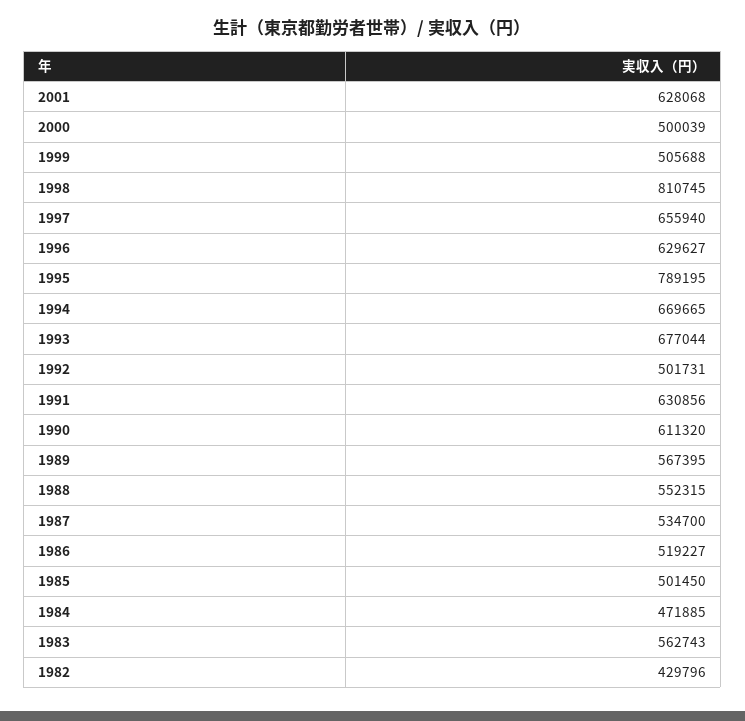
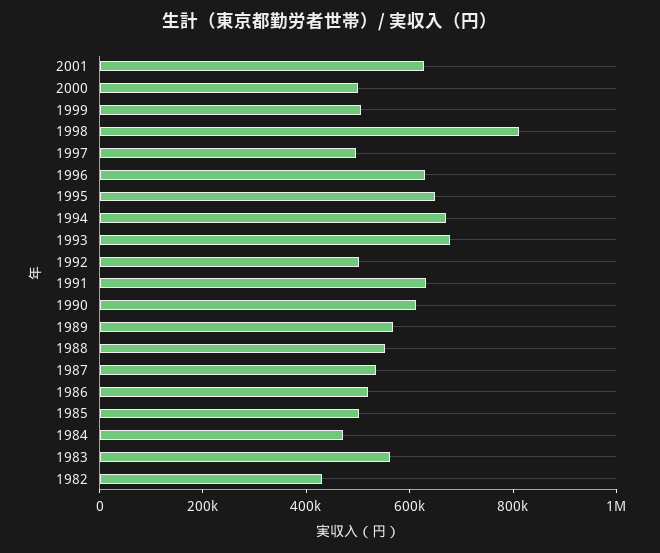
  {
    "2001": 628068,
    "2000": 500039,
    "1999": 505688,
    "1998": 810745,
-   "1997": 655940,
+   "1997": 500000,
    "1996": 629627,
-   "1995": 789195,
+   "1995": 650000,
    "1994": 669665,
    "1993": 677044,
    "1992": 501731,
    "1991": 630856,
    "1990": 611320,
    "1989": 567395,
    "1988": 552315,
    "1987": 534700,
    "1986": 519227,
    "1985": 501450,
    "1984": 471885,
    "1983": 562743,
    "1982": 429796
  }

